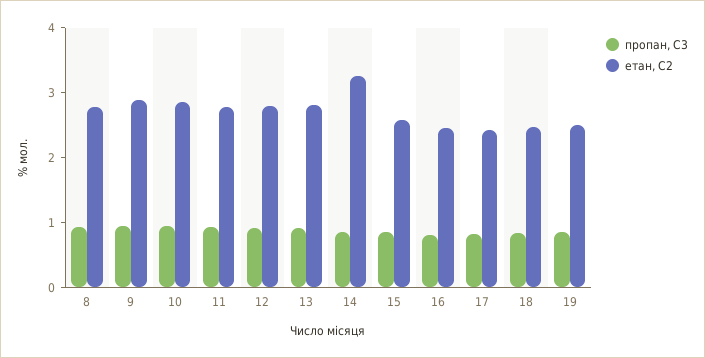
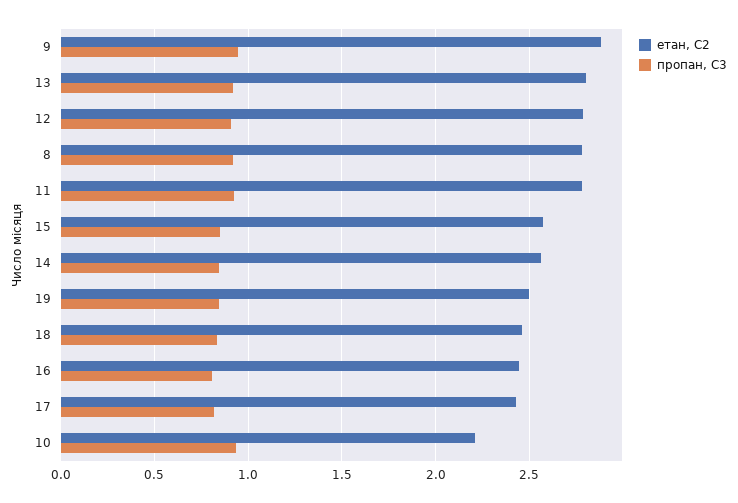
  {
    "пропан, С3": {
      "8": 0.9,
      "9": 0.95,
      "10": 0.95,
      "11": 0.9,
      "12": 0.9,
      "13": 0.9,
      "14": 0.85,
      "15": 0.85,
      "16": 0.8,
      "17": 0.8,
      "18": 0.85,
      "19": 0.85
    },
    "етан, С2": {
      "8": 2.8,
      "9": 2.9,
-     "10": 2.8,
+     "10": 2.2,
      "11": 2.8,
      "12": 2.8,
      "13": 2.8,
-     "14": 3.2,
+     "14": 2.55,
      "15": 2.55,
      "16": 2.45,
      "17": 2.45,
      "18": 2.45,
      "19": 2.5
    }
  }

